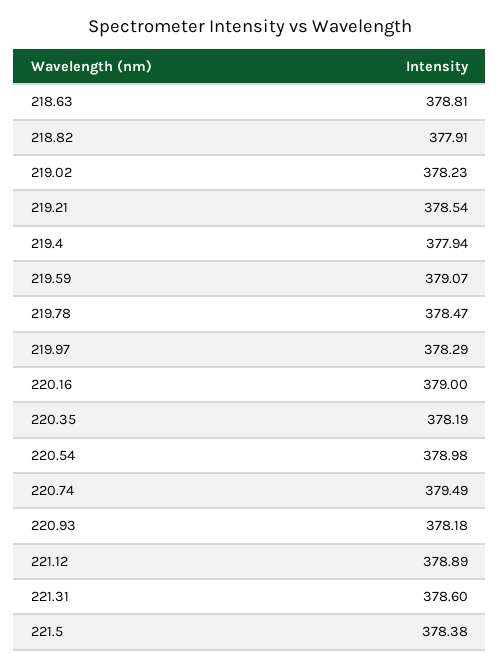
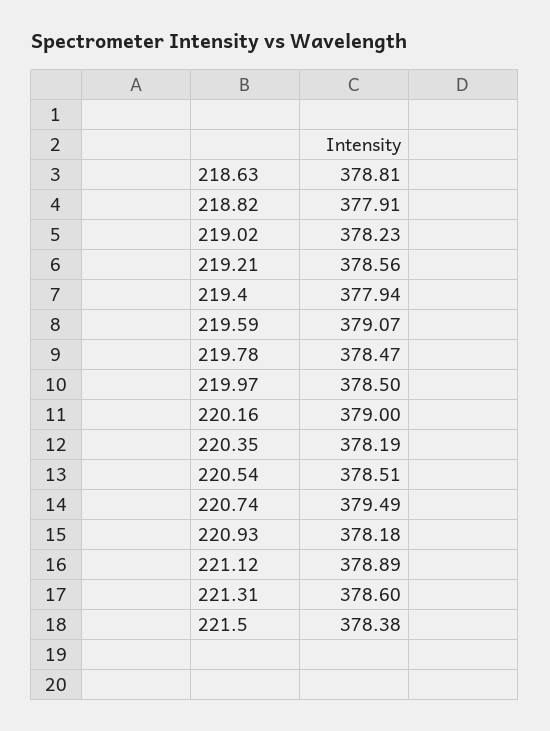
  {
    "218.63": 378.81,
    "218.82": 377.91,
    "219.02": 378.23,
-   "219.21": 378.54,
+   "219.21": 378.56,
    "219.4": 377.94,
    "219.59": 379.07,
    "219.78": 378.47,
-   "219.97": 378.29,
+   "219.97": 378.5,
    "220.16": 379,
    "220.35": 378.19,
-   "220.54": 378.98,
+   "220.54": 378.51,
    "220.74": 379.49,
    "220.93": 378.18,
    "221.12": 378.89,
    "221.31": 378.6,
    "221.5": 378.38
  }

